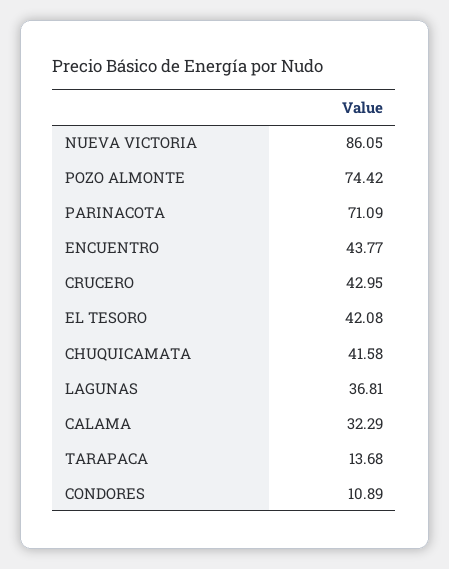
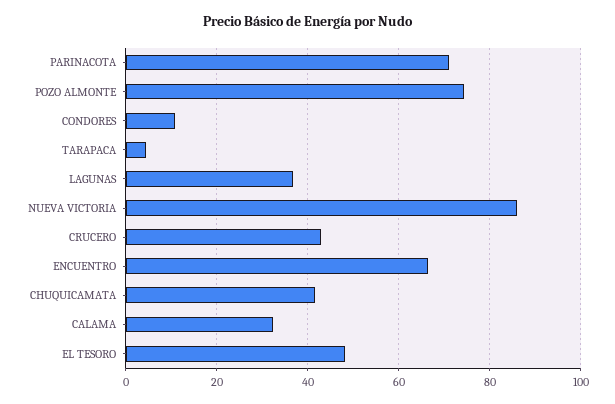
  {
    "NUEVA VICTORIA": 86.05,
    "POZO ALMONTE": 74.42,
    "PARINACOTA": 71.09,
-   "ENCUENTRO": 43.77,
+   "ENCUENTRO": 66,
    "CRUCERO": 42.95,
-   "EL TESORO": 42.08,
+   "EL TESORO": 48,
    "CHUQUICAMATA": 41.58,
    "LAGUNAS": 36.81,
    "CALAMA": 32.29,
-   "TARAPACA": 13.68,
+   "TARAPACA": 4,
    "CONDORES": 10.89
  }

